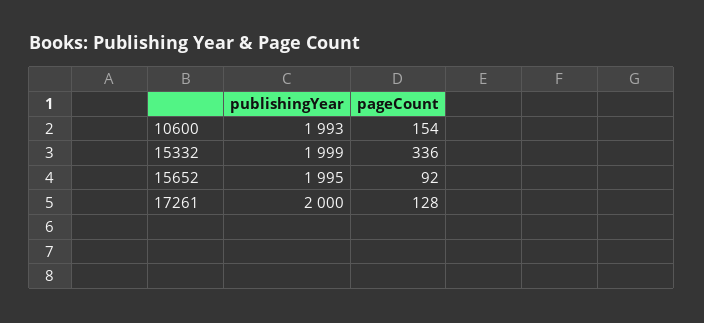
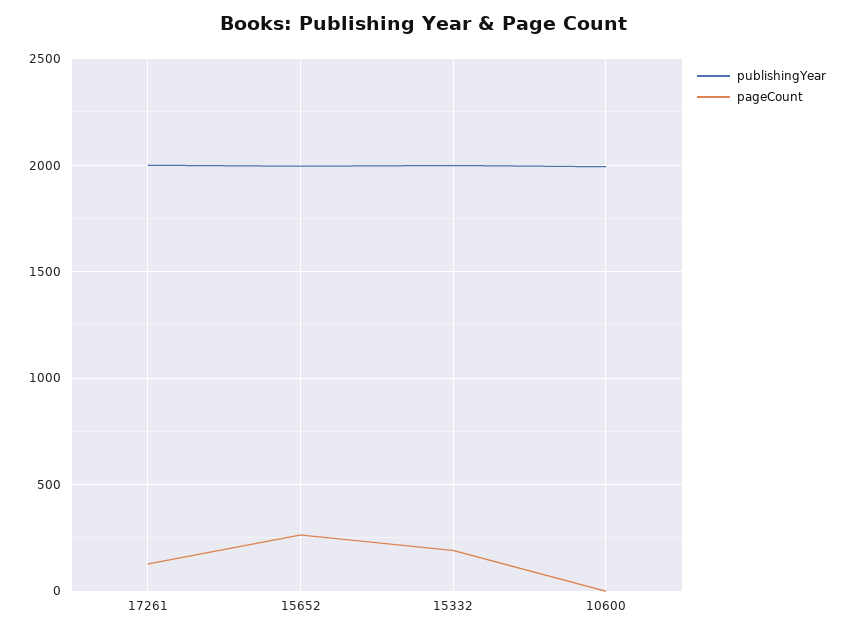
  {
    "publishingYear": {
      "10600": 1993,
      "15332": 1999,
      "15652": 1995,
      "17261": 2000
    },
    "pageCount": {
-     "10600": 154,
+     "10600": 0,
-     "15332": 336,
+     "15332": 200,
-     "15652": 92,
+     "15652": 250,
      "17261": 128
    }
  }

